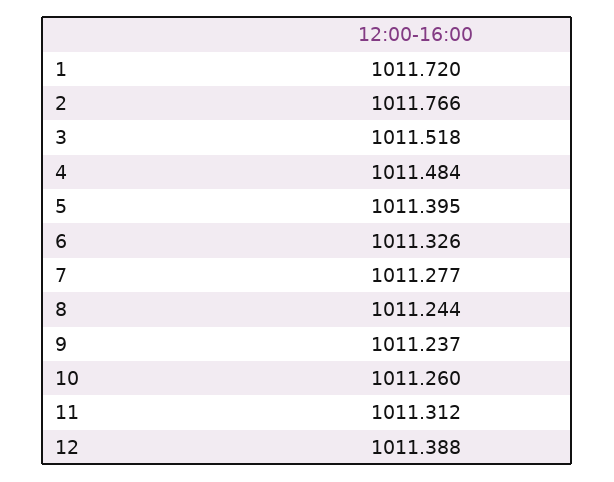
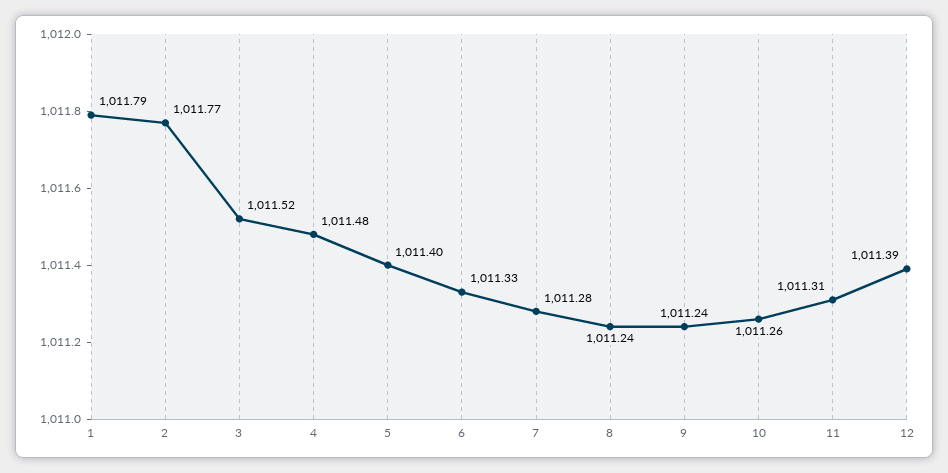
  {
-   "1": 1011.72,
+   "1": 1011.79,
    "2": 1011.766,
    "3": 1011.518,
    "4": 1011.484,
    "5": 1011.395,
    "6": 1011.326,
    "7": 1011.277,
    "8": 1011.244,
    "9": 1011.237,
    "10": 1011.26,
    "11": 1011.312,
    "12": 1011.388
  }

